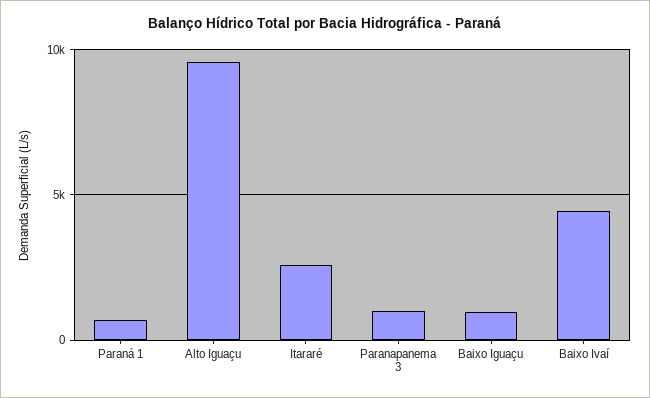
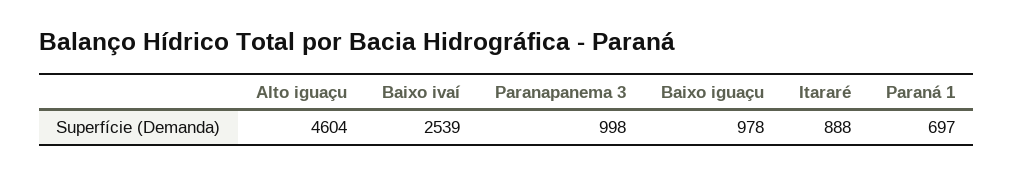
  {
    "Paraná 1": 697,
-   "Alto Iguaçu": 9500,
+   "Alto Iguaçu": 4604,
-   "Itararé": 2500,
+   "Itararé": 888,
    "Paranapanema 3": 998,
    "Baixo Iguaçu": 978,
-   "Baixo Ivaí": 4500
+   "Baixo Ivaí": 2539
  }

